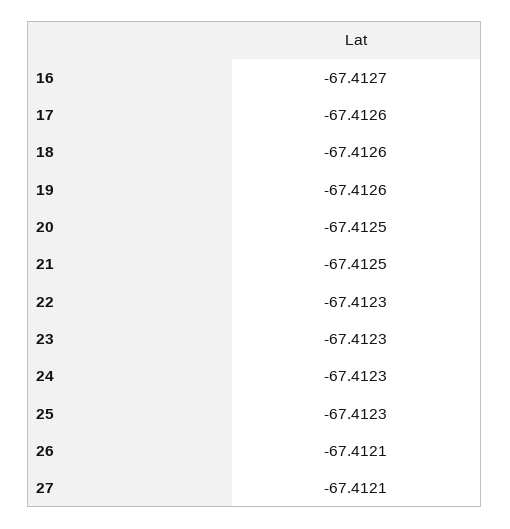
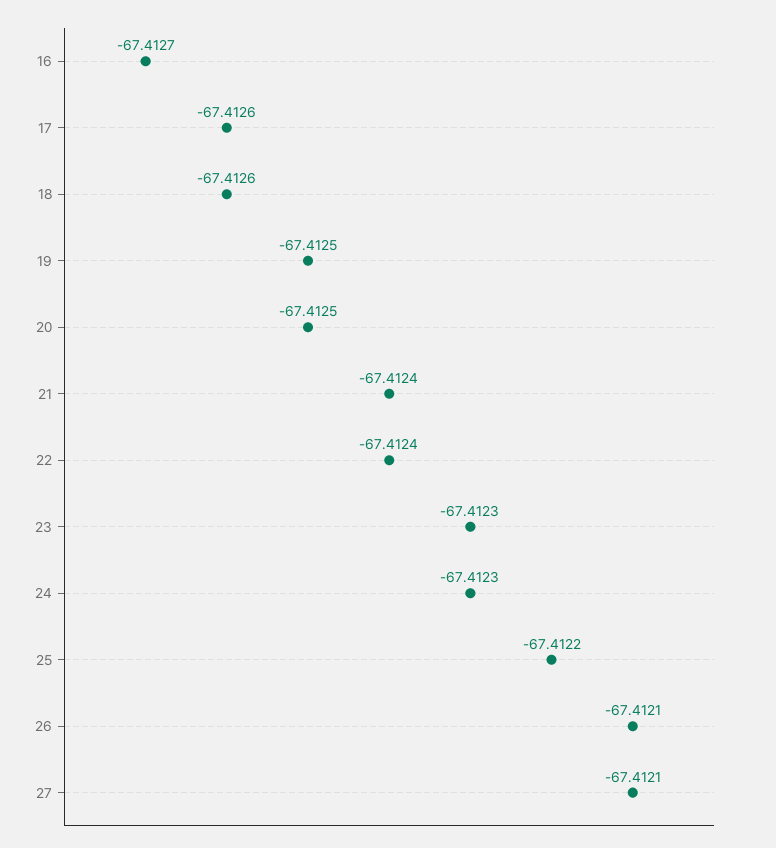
  {
    "16": -67.4127,
    "17": -67.4126,
    "18": -67.4126,
-   "19": -67.4126,
+   "19": -67.4125,
    "20": -67.4125,
-   "21": -67.4125,
+   "21": -67.4124,
-   "22": -67.4123,
+   "22": -67.4124,
    "23": -67.4123,
    "24": -67.4123,
-   "25": -67.4123,
+   "25": -67.4122,
    "26": -67.4121,
    "27": -67.4121
  }

